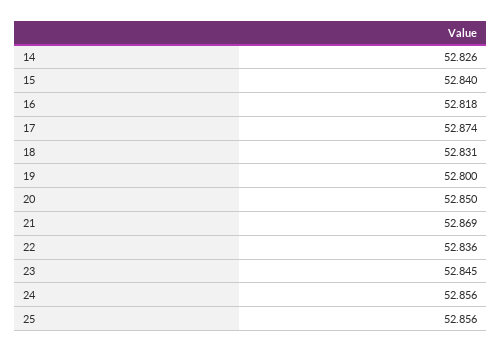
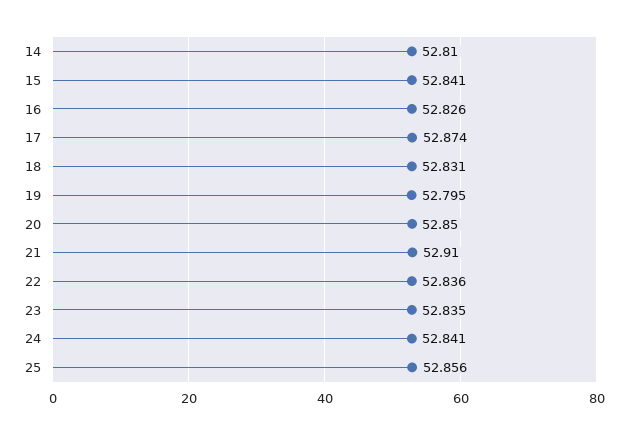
  {
-   "14": 52.826,
+   "14": 52.81,
-   "15": 52.84,
+   "15": 52.841,
-   "16": 52.818,
+   "16": 52.826,
    "17": 52.874,
    "18": 52.831,
-   "19": 52.8,
+   "19": 52.795,
    "20": 52.85,
-   "21": 52.869,
+   "21": 52.91,
    "22": 52.836,
-   "23": 52.845,
+   "23": 52.835,
-   "24": 52.856,
+   "24": 52.841,
    "25": 52.856
  }

